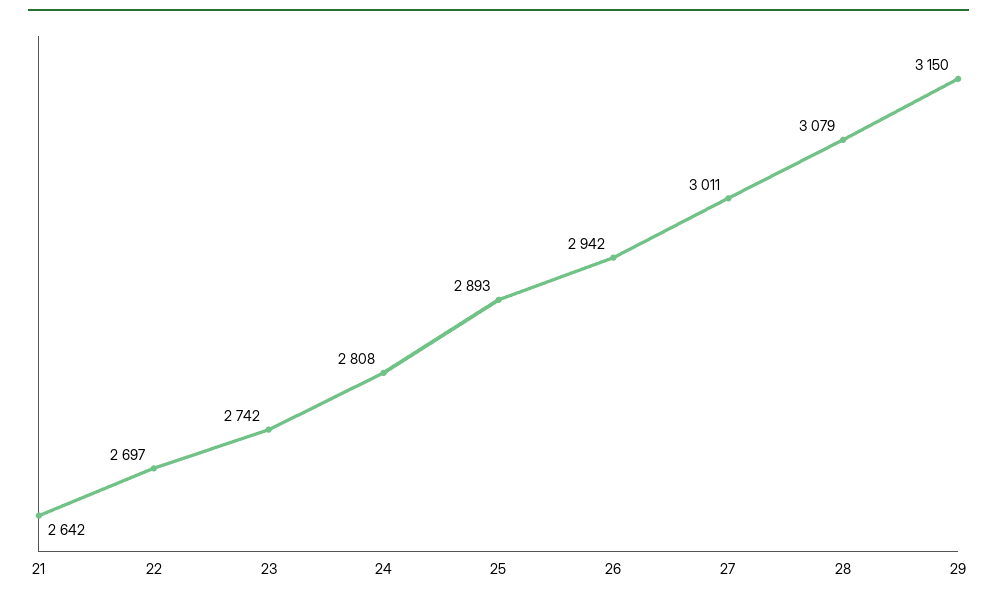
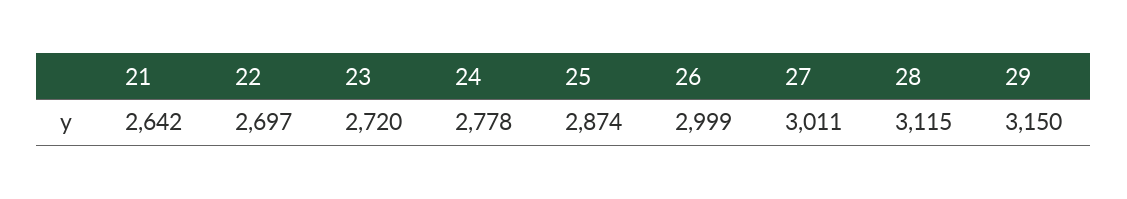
  {
    "21": 2642,
    "22": 2697,
-   "23": 2742,
+   "23": 2720,
-   "24": 2808,
+   "24": 2778,
-   "25": 2893,
+   "25": 2874,
-   "26": 2942,
+   "26": 2999,
    "27": 3011,
-   "28": 3079,
+   "28": 3115,
    "29": 3150
  }

